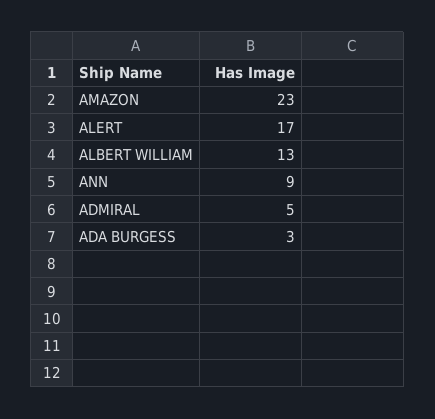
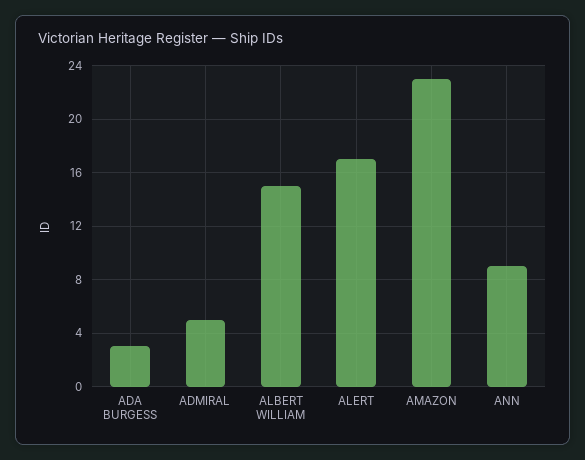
  {
    "AMAZON": 23,
    "ALERT": 17,
-   "ALBERT WILLIAM": 13,
+   "ALBERT WILLIAM": 15,
    "ANN": 9,
    "ADMIRAL": 5,
    "ADA BURGESS": 3
  }

